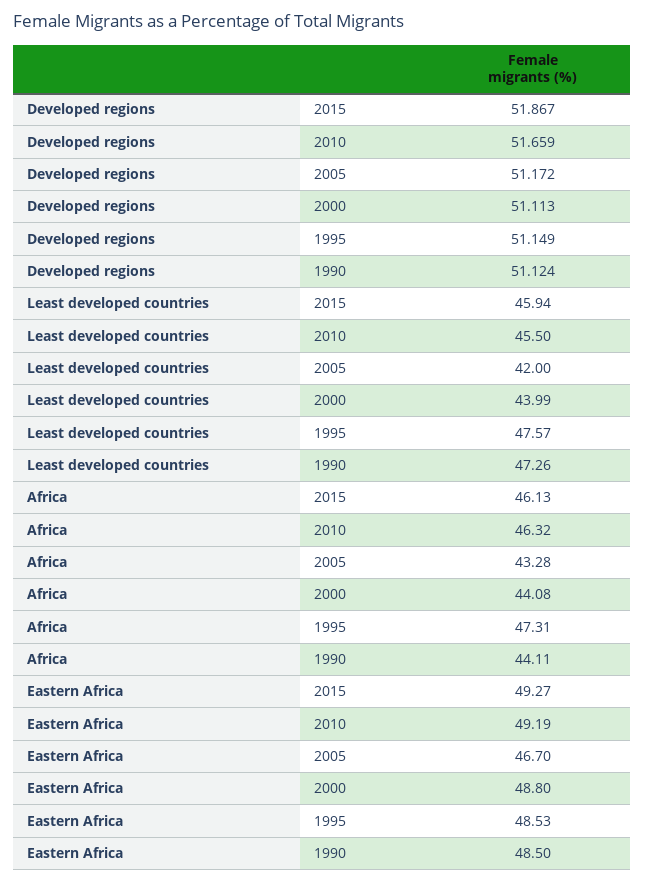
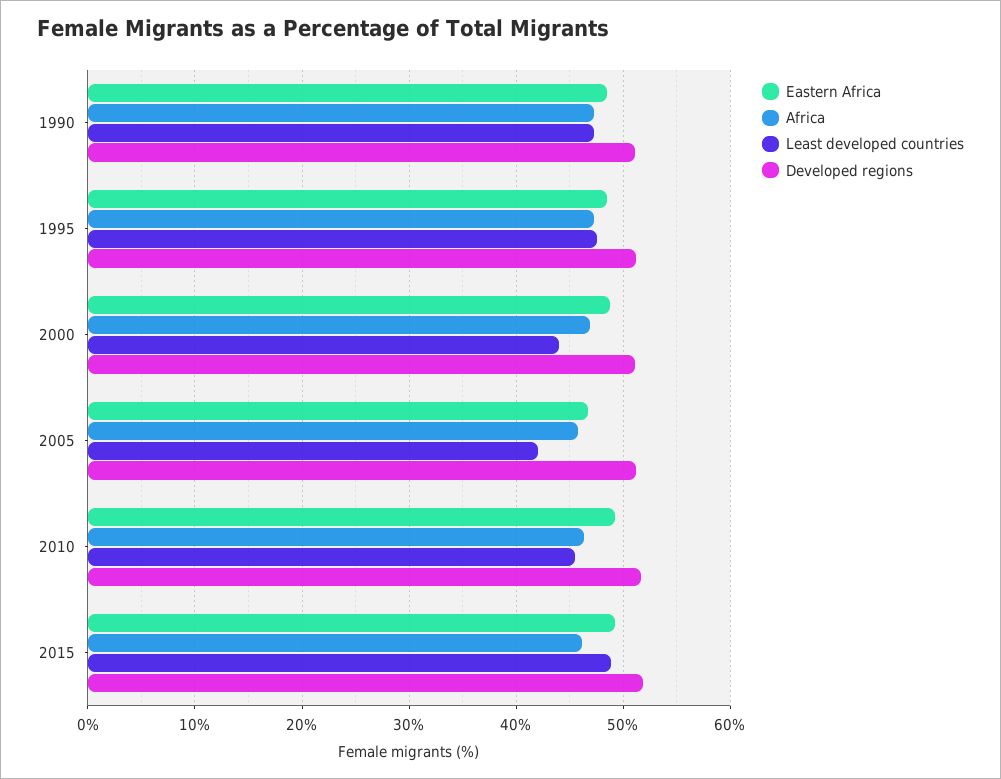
  {
    "Developed regions": {
      "2015": 51.867,
      "2010": 51.659,
      "2005": 51.172,
      "2000": 51.113,
      "1995": 51.149,
      "1990": 51.124
    },
    "Least developed countries": {
-     "2015": 45.94,
+     "2015": 49,
      "2010": 45.5,
      "2005": 42,
      "2000": 43.99,
      "1995": 47.57,
      "1990": 47.26
    },
    "Africa": {
      "2015": 46.13,
      "2010": 46.32,
-     "2005": 43.28,
+     "2005": 46,
-     "2000": 44.08,
+     "2000": 47,
      "1995": 47.31,
-     "1990": 44.11
+     "1990": 47
    },
    "Eastern Africa": {
      "2015": 49.27,
      "2010": 49.19,
      "2005": 46.7,
      "2000": 48.8,
      "1995": 48.53,
      "1990": 48.5
    }
  }

